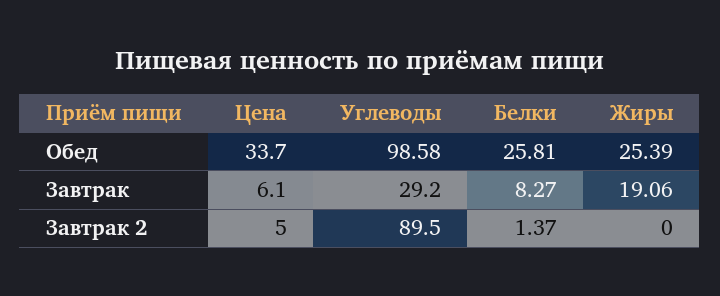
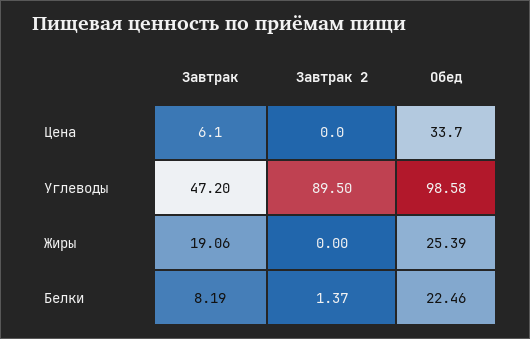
  {
    "Цена": {
      "Обед": 33.7,
      "Завтрак": 6.1,
-     "Завтрак 2": 5
+     "Завтрак 2": 0
    },
    "Углеводы": {
      "Обед": 98.58,
-     "Завтрак": 29.2,
+     "Завтрак": 47.2,
      "Завтрак 2": 89.5
    },
    "Белки": {
-     "Обед": 25.81,
+     "Обед": 22.46,
-     "Завтрак": 8.27,
+     "Завтрак": 8.19,
      "Завтрак 2": 1.37
    },
    "Жиры": {
      "Обед": 25.39,
      "Завтрак": 19.06,
      "Завтрак 2": 0
    }
  }

